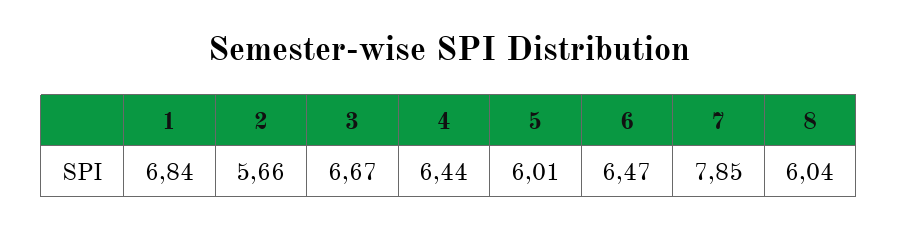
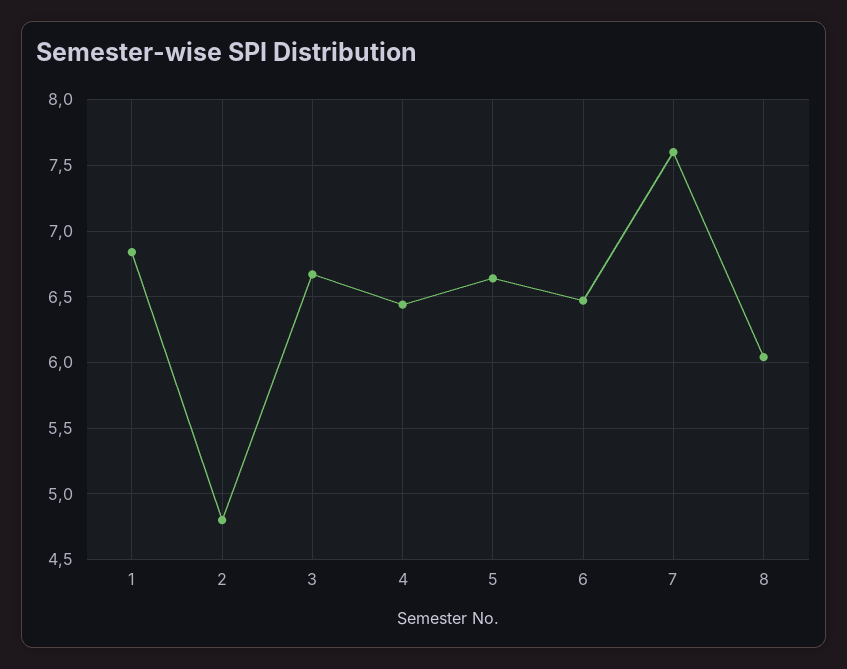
  {
    "1": 6.84,
-   "2": 5.66,
+   "2": 4.8,
    "3": 6.67,
    "4": 6.44,
-   "5": 6.01,
+   "5": 6.65,
    "6": 6.47,
-   "7": 7.85,
+   "7": 7.6,
    "8": 6.04
  }

